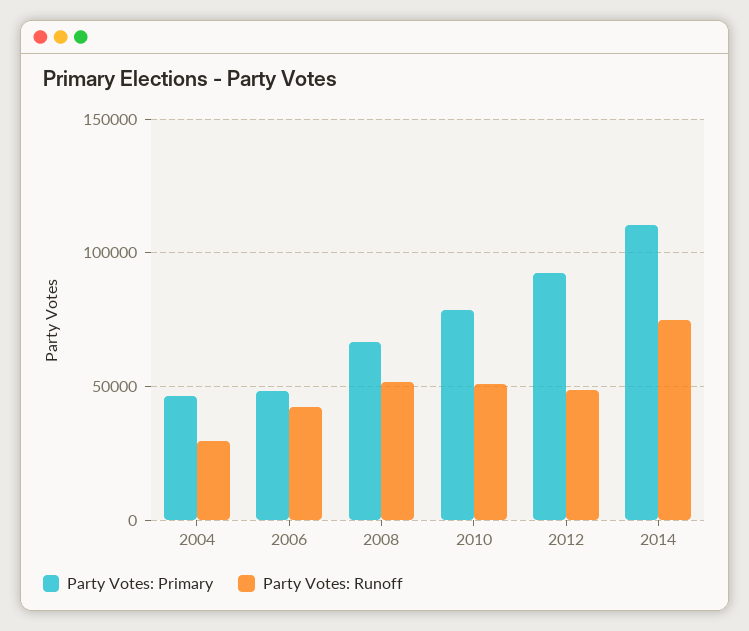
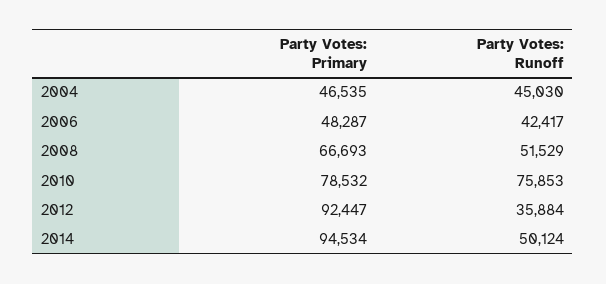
  {
    "Party Votes: Primary": {
      "2004": 46535,
      "2006": 48287,
      "2008": 66693,
      "2010": 78532,
      "2012": 92447,
-     "2014": 110000
+     "2014": 94534
    },
    "Party Votes: Runoff": {
-     "2004": 30000,
+     "2004": 45030,
      "2006": 42417,
      "2008": 51529,
-     "2010": 50000,
+     "2010": 75853,
-     "2012": 50000,
+     "2012": 35884,
-     "2014": 75000
+     "2014": 50124
    }
  }

